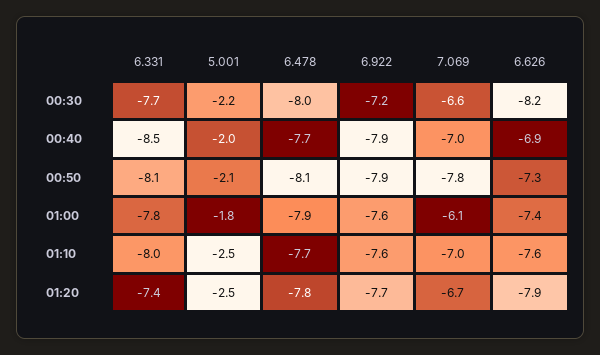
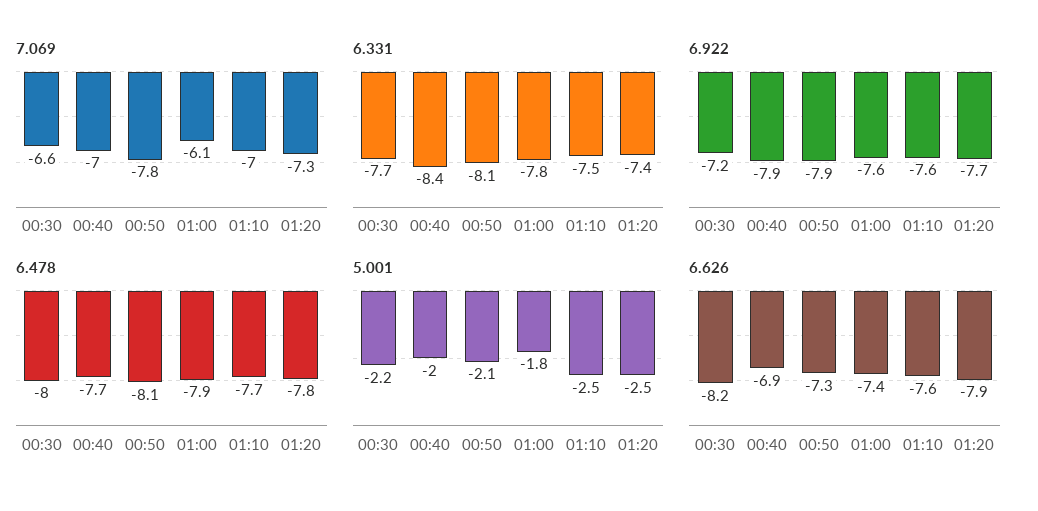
  {
    "6.331": {
      "00:30": -7.7,
-     "00:40": -8.5,
+     "00:40": -8.4,
      "00:50": -8.1,
      "01:00": -7.8,
-     "01:10": -8,
+     "01:10": -7.5,
      "01:20": -7.4
    },
    "5.001": {
      "00:30": -2.2,
      "00:40": -2,
      "00:50": -2.1,
      "01:00": -1.8,
      "01:10": -2.5,
      "01:20": -2.5
    },
    "6.478": {
      "00:30": -8,
      "00:40": -7.7,
      "00:50": -8.1,
      "01:00": -7.9,
      "01:10": -7.7,
      "01:20": -7.8
    },
    "6.922": {
      "00:30": -7.2,
      "00:40": -7.9,
      "00:50": -7.9,
      "01:00": -7.6,
      "01:10": -7.6,
      "01:20": -7.7
    },
    "7.069": {
      "00:30": -6.6,
      "00:40": -7,
      "00:50": -7.8,
      "01:00": -6.1,
      "01:10": -7,
-     "01:20": -6.7
+     "01:20": -7.3
    },
    "6.626": {
      "00:30": -8.2,
      "00:40": -6.9,
      "00:50": -7.3,
      "01:00": -7.4,
      "01:10": -7.6,
      "01:20": -7.9
    }
  }

